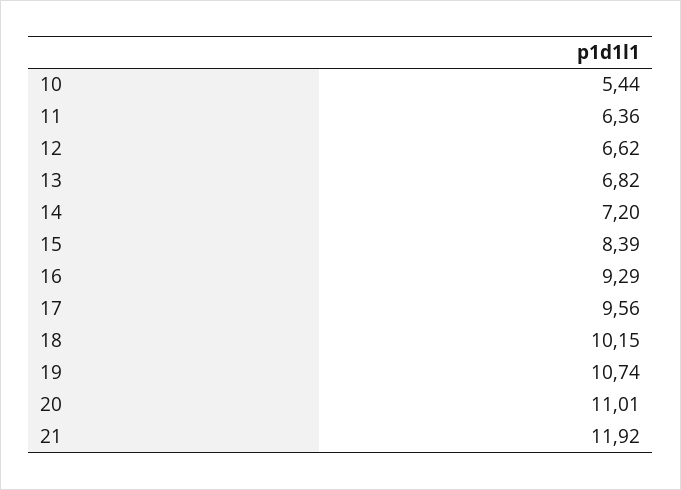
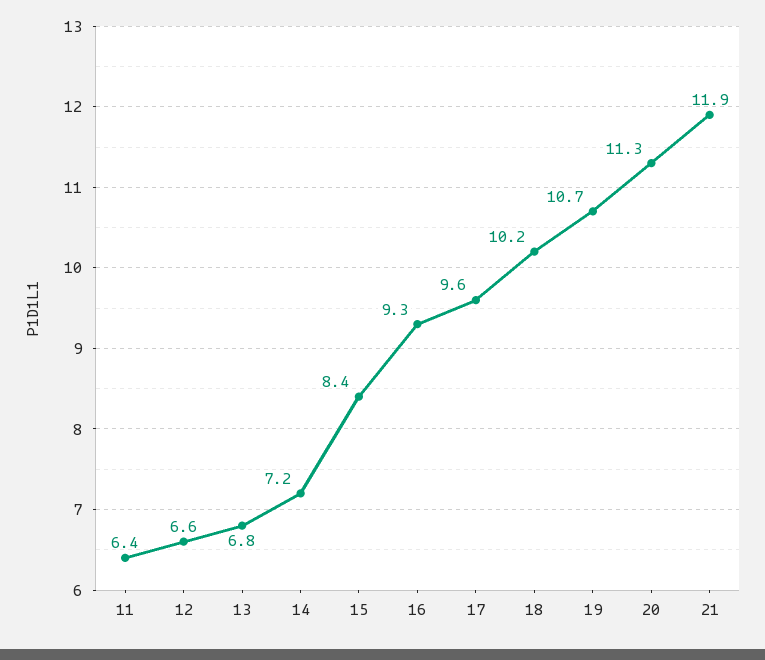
  {
-   "10": 5.44,
    "11": 6.36,
    "12": 6.62,
    "13": 6.82,
    "14": 7.2,
    "15": 8.39,
    "16": 9.29,
    "17": 9.56,
    "18": 10.15,
    "19": 10.74,
-   "20": 11.01,
+   "20": 11.3,
    "21": 11.92
  }

